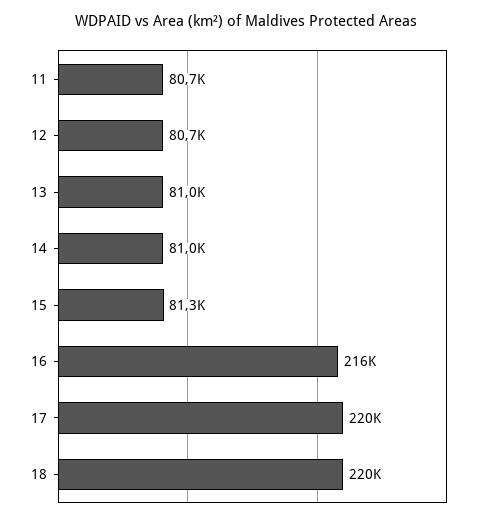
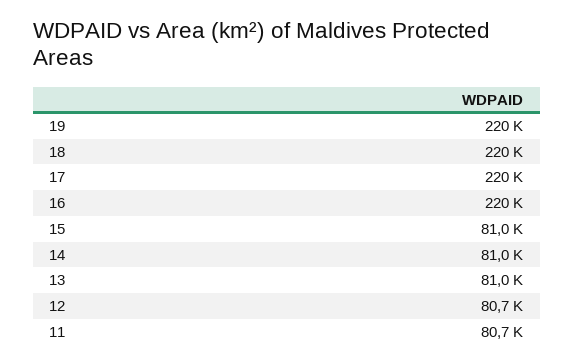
  {
    "11": 80700,
    "12": 80700,
    "13": 81000,
    "14": 81000,
-   "15": 81300,
+   "15": 81000,
-   "16": 216000,
+   "16": 220000,
    "17": 220000,
-   "18": 220000
+   "18": 220000,
+   "19": 220000
  }

